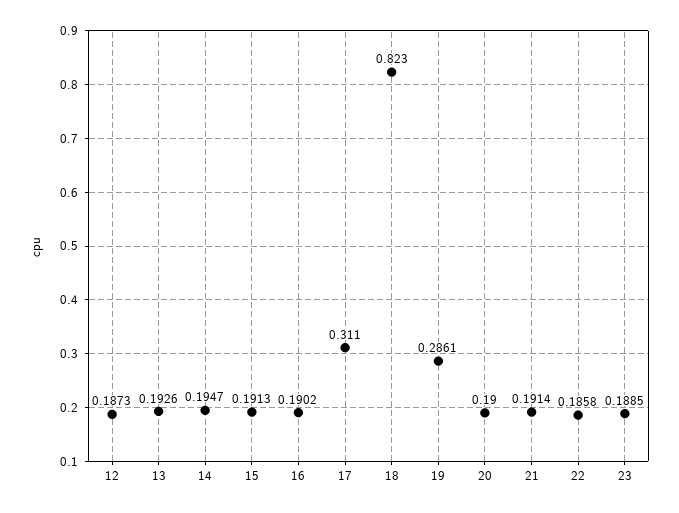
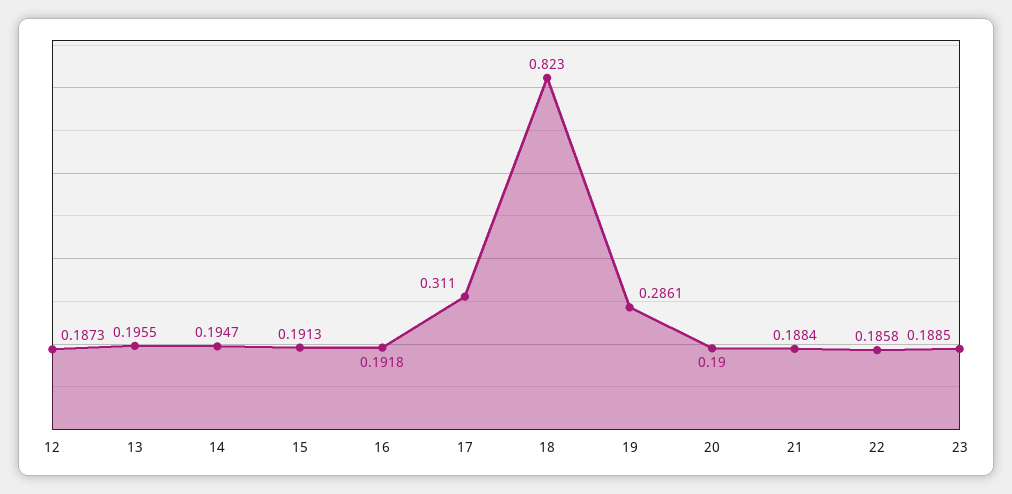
  {
    "12": 0.1873,
-   "13": 0.1926,
+   "13": 0.1955,
    "14": 0.1947,
    "15": 0.1913,
-   "16": 0.1902,
+   "16": 0.1918,
    "17": 0.311,
    "18": 0.823,
    "19": 0.2861,
    "20": 0.19,
-   "21": 0.1914,
+   "21": 0.1884,
    "22": 0.1858,
    "23": 0.1885
  }

